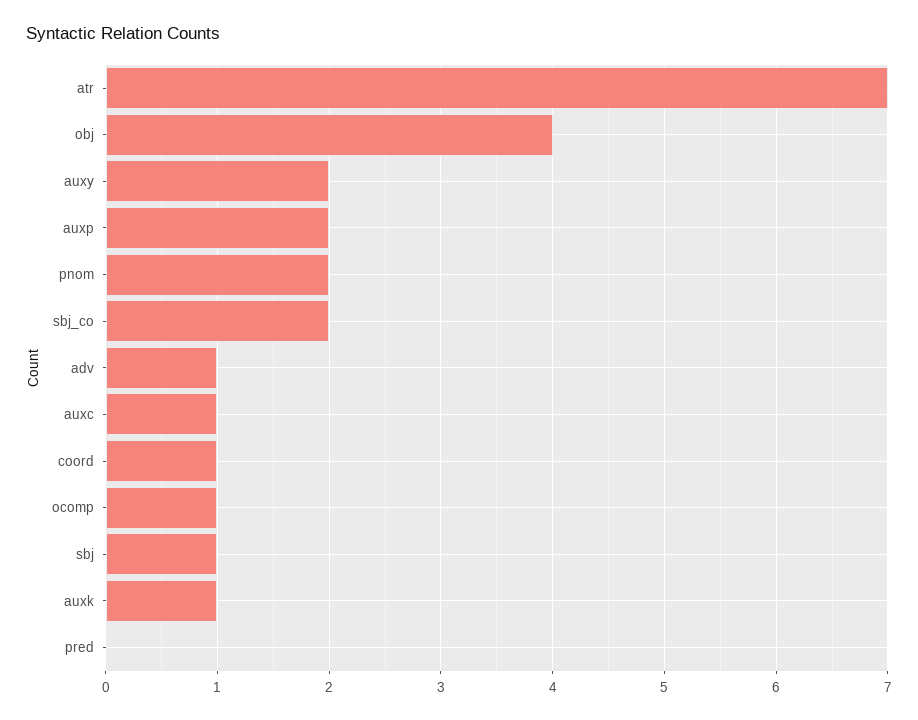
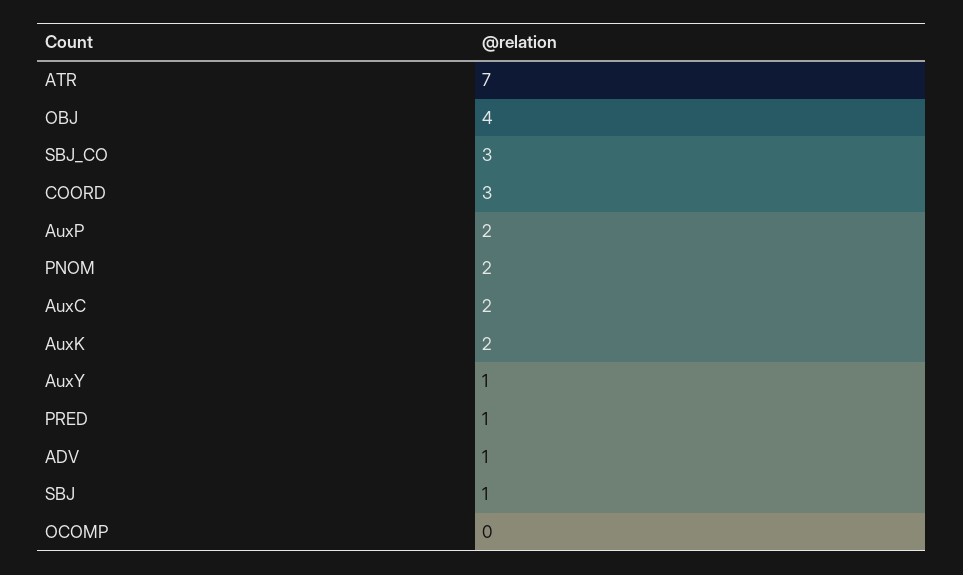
  {
    "atr": 7,
    "obj": 4,
-   "auxy": 2,
+   "auxy": 1,
    "auxp": 2,
    "pnom": 2,
-   "sbj_co": 2,
+   "sbj_co": 3,
    "adv": 1,
-   "auxc": 1,
+   "auxc": 2,
-   "coord": 1,
+   "coord": 3,
-   "ocomp": 1,
+   "ocomp": 0,
    "sbj": 1,
-   "auxk": 1,
+   "auxk": 2,
-   "pred": 0
+   "pred": 1
  }

